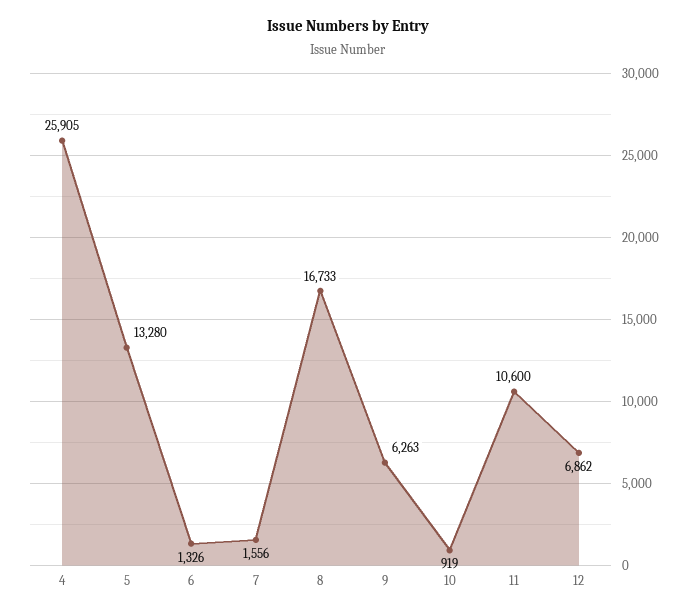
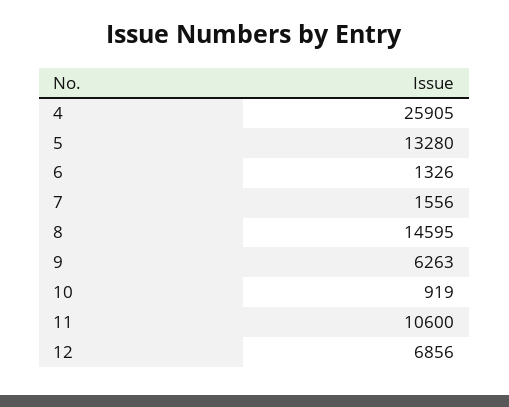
  {
    "4": 25905,
    "5": 13280,
    "6": 1326,
    "7": 1556,
-   "8": 16733,
+   "8": 14595,
    "9": 6263,
    "10": 919,
    "11": 10600,
-   "12": 6862
+   "12": 6856
  }

